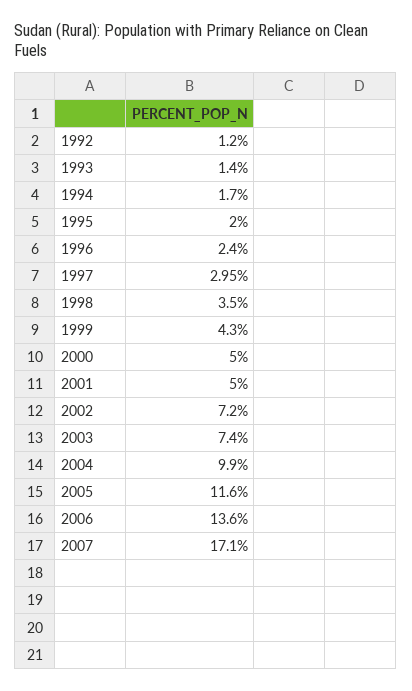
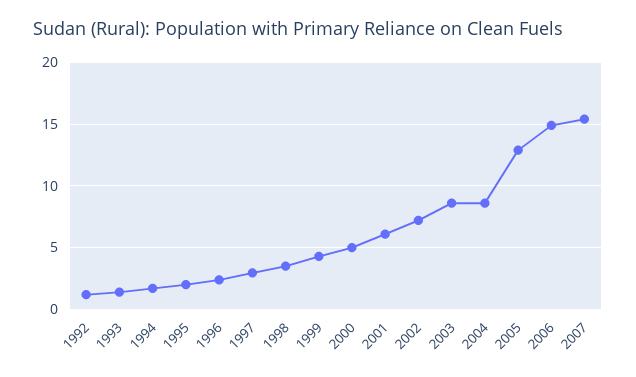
  {
    "1992": 1.2,
    "1993": 1.4,
    "1994": 1.7,
    "1995": 2,
    "1996": 2.4,
    "1997": 2.95,
    "1998": 3.5,
    "1999": 4.3,
    "2000": 5,
-   "2001": 5,
+   "2001": 6,
    "2002": 7.2,
-   "2003": 7.4,
+   "2003": 8.5,
-   "2004": 9.9,
+   "2004": 8.5,
-   "2005": 11.6,
+   "2005": 13,
-   "2006": 13.6,
+   "2006": 15,
-   "2007": 17.1
+   "2007": 15.5
  }

